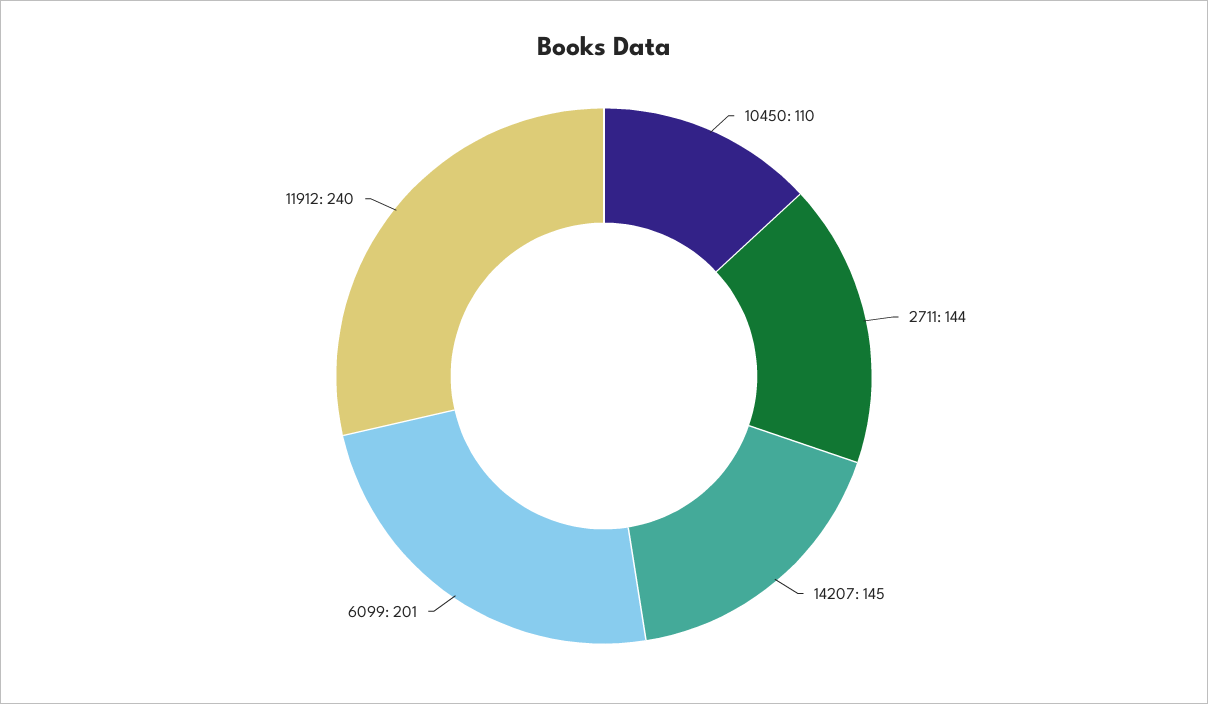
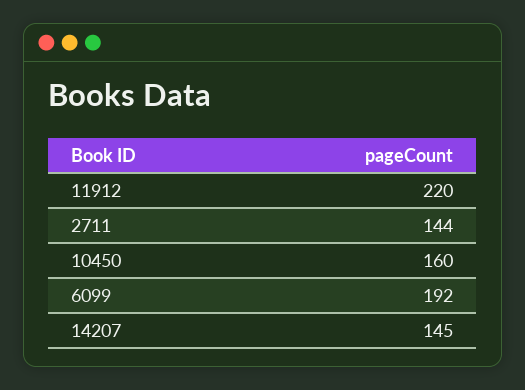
  {
-   "10450": 110,
+   "10450": 160,
    "2711": 144,
    "14207": 145,
-   "6099": 201,
+   "6099": 192,
-   "11912": 240
+   "11912": 220
  }

